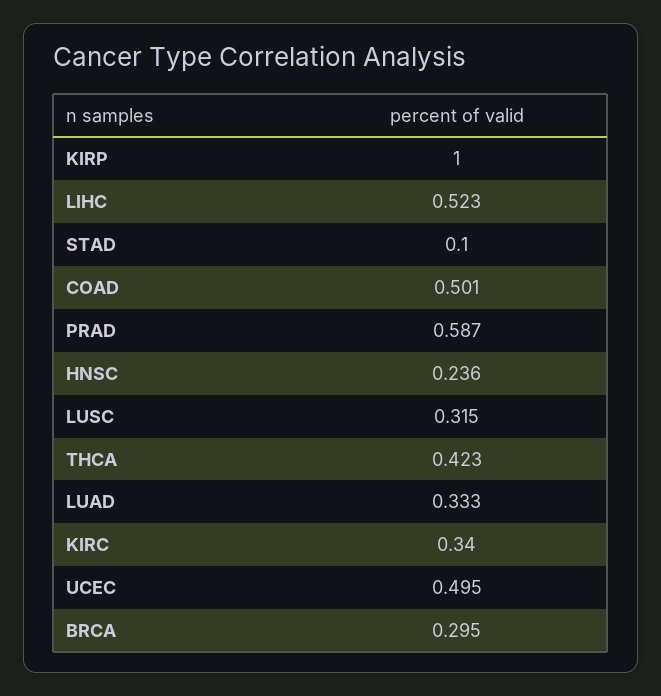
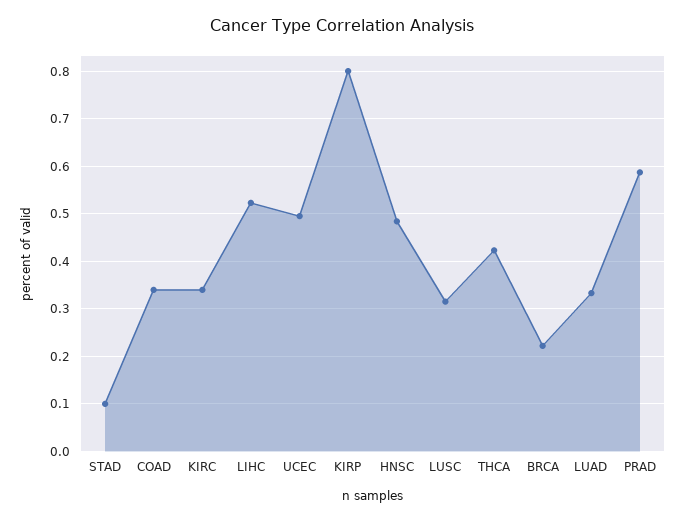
  {
-   "KIRP": 1,
+   "KIRP": 0.8,
    "LIHC": 0.523,
    "STAD": 0.1,
-   "COAD": 0.501,
+   "COAD": 0.34,
    "PRAD": 0.587,
-   "HNSC": 0.236,
+   "HNSC": 0.48,
    "LUSC": 0.315,
    "THCA": 0.423,
    "LUAD": 0.333,
    "KIRC": 0.34,
    "UCEC": 0.495,
-   "BRCA": 0.295
+   "BRCA": 0.22
  }

